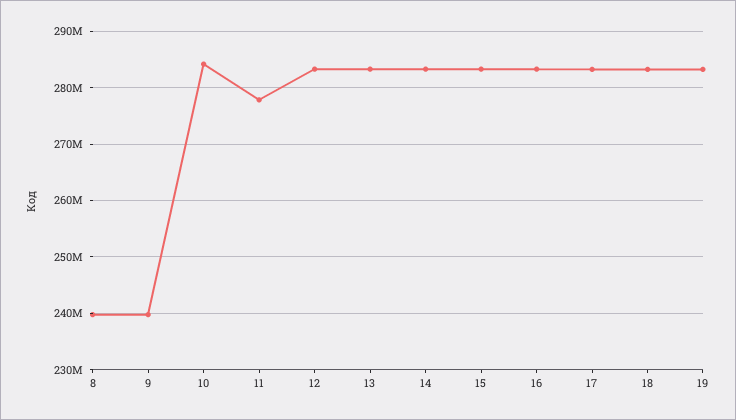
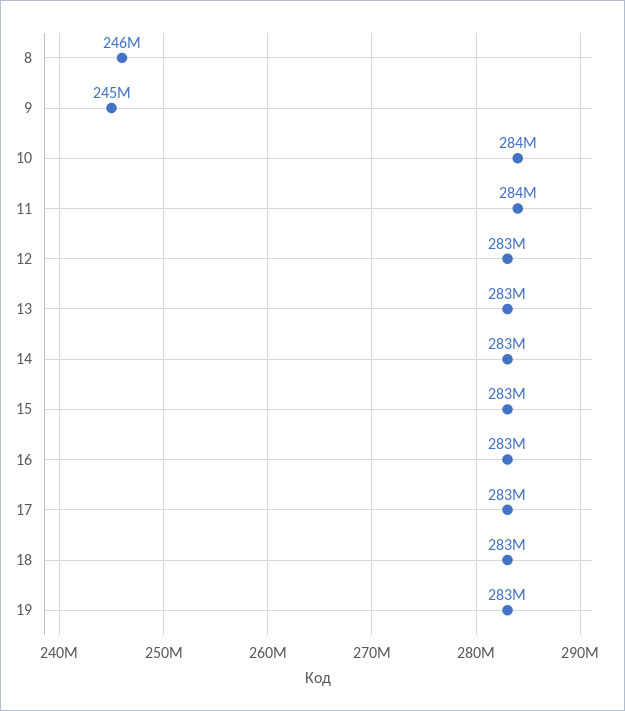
  {
-   "8": 240000000,
+   "8": 246000000,
-   "9": 240000000,
+   "9": 245000000,
    "10": 284000000,
-   "11": 278000000,
+   "11": 284000000,
    "12": 283000000,
    "13": 283000000,
    "14": 283000000,
    "15": 283000000,
    "16": 283000000,
    "17": 283000000,
    "18": 283000000,
    "19": 283000000
  }

